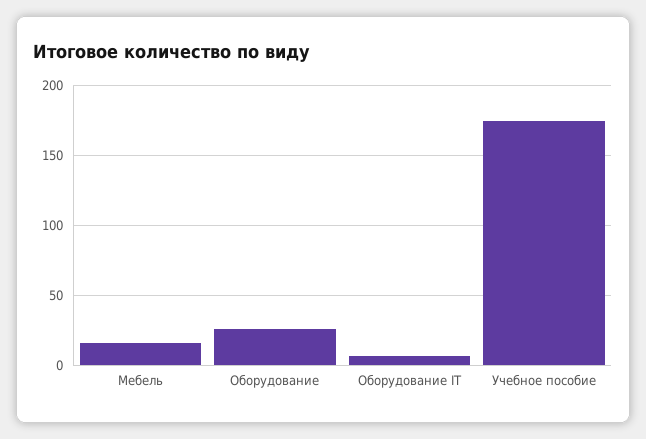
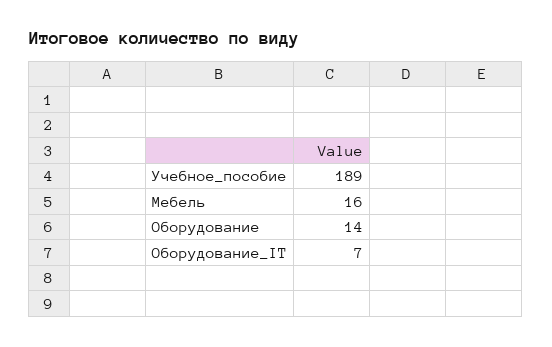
  {
    "Мебель": 16,
-   "Оборудование": 25,
+   "Оборудование": 14,
    "Оборудование IT": 7,
-   "Учебное пособие": 175
+   "Учебное пособие": 189
  }

